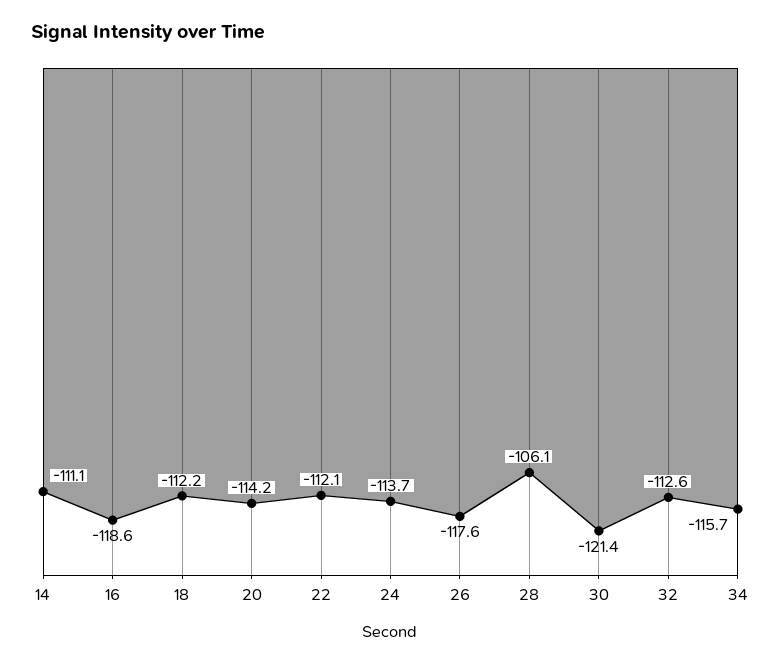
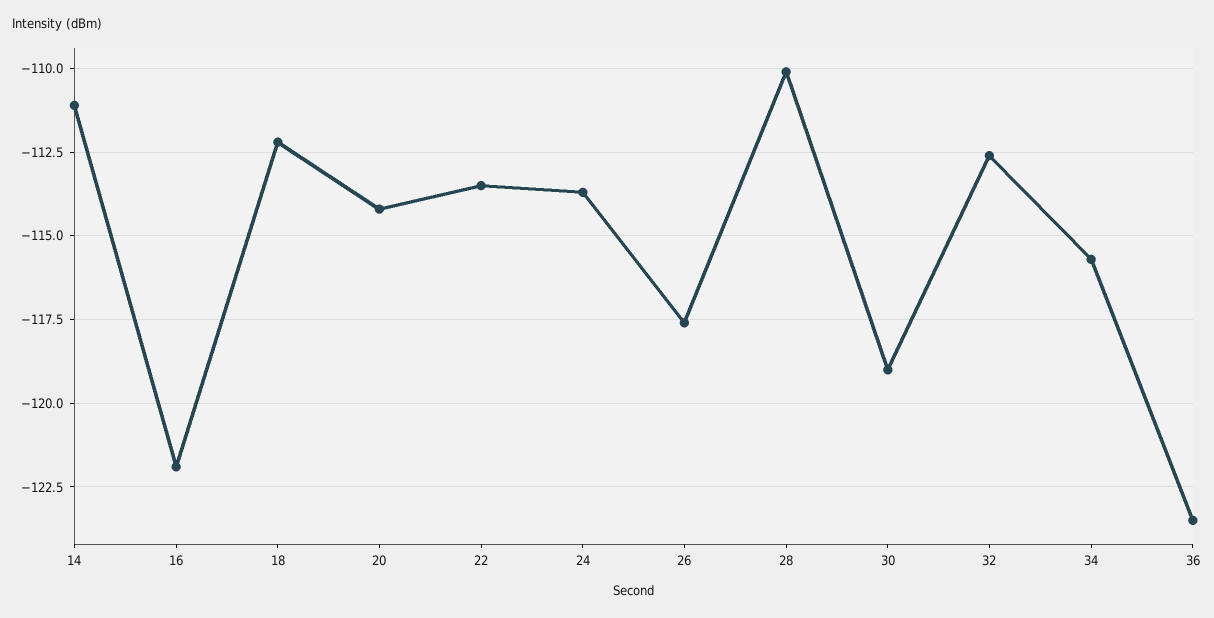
  {
    "14": -111.1,
-   "16": -118.6,
+   "16": -122,
    "18": -112.2,
    "20": -114.2,
-   "22": -112.1,
+   "22": -113.5,
    "24": -113.7,
    "26": -117.6,
-   "28": -106.1,
+   "28": -110,
-   "30": -121.4,
+   "30": -119,
    "32": -112.6,
-   "34": -115.7
+   "34": -115.7,
+   "36": -123.5
  }

